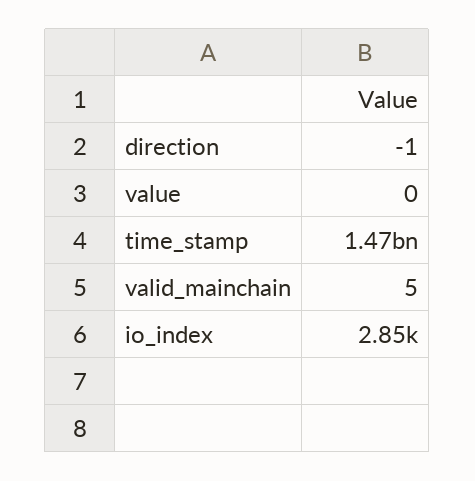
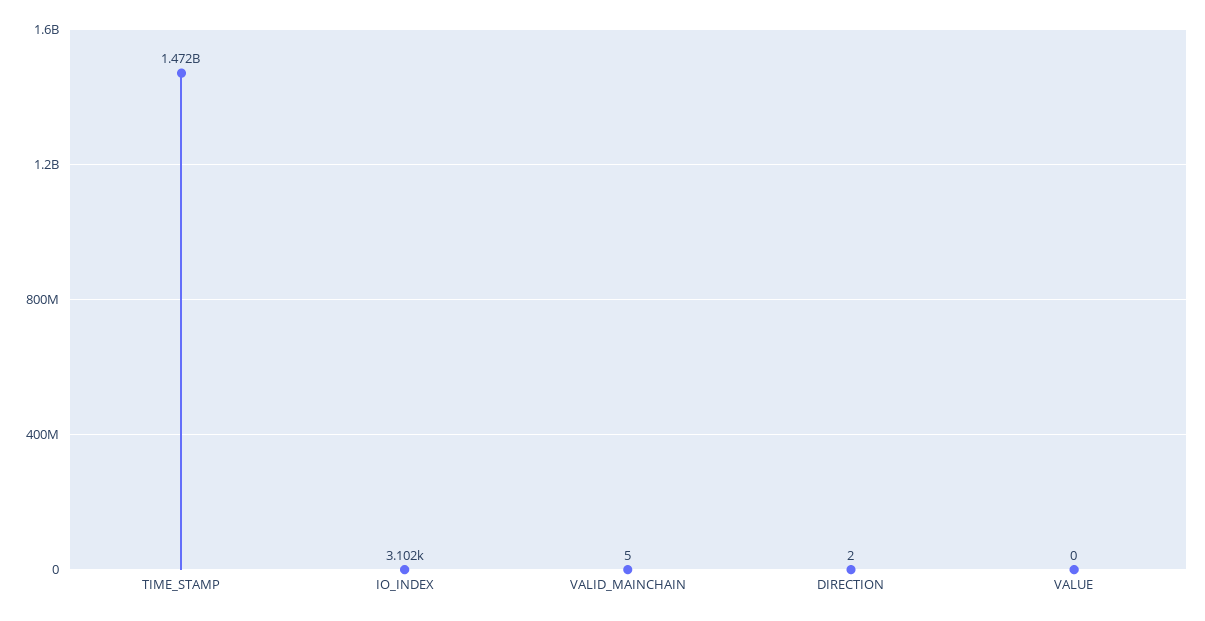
  {
-   "direction": -1,
+   "direction": 2,
    "value": 0,
    "time_stamp": 1472000000,
    "valid_mainchain": 5,
-   "io_index": 2850
+   "io_index": 3102
  }

